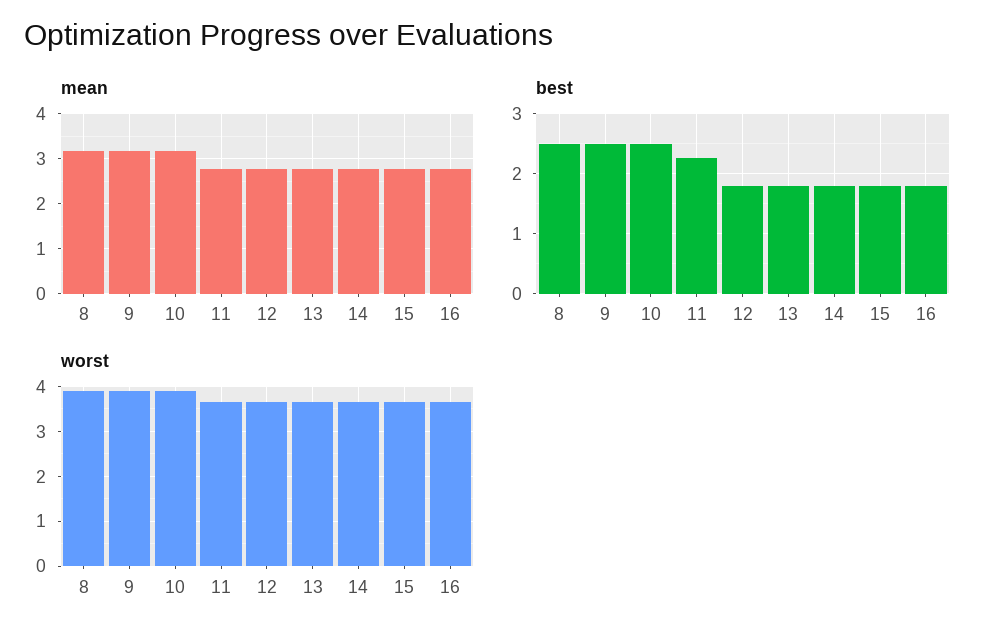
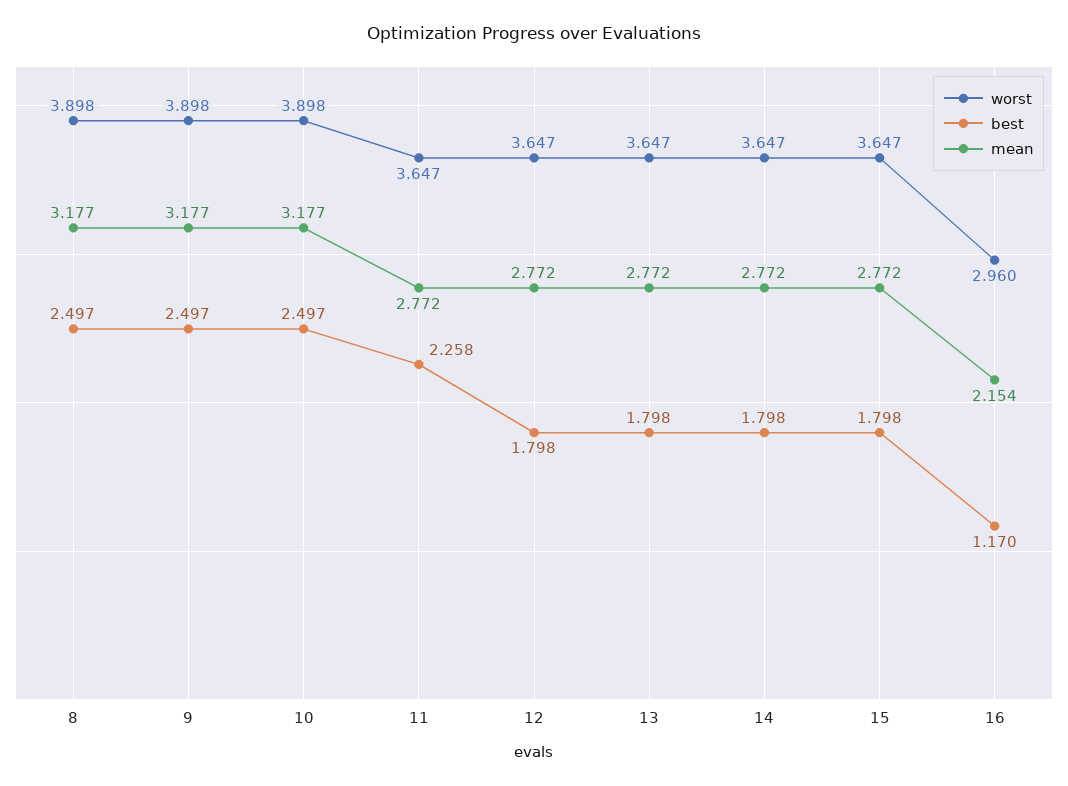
  {
    "mean": {
      "8": 3.177,
      "9": 3.177,
      "10": 3.177,
      "11": 2.772,
      "12": 2.772,
      "13": 2.772,
      "14": 2.772,
      "15": 2.772,
-     "16": 2.8
+     "16": 2.154
    },
    "best": {
      "8": 2.497,
      "9": 2.497,
      "10": 2.497,
      "11": 2.258,
      "12": 1.798,
      "13": 1.798,
      "14": 1.798,
      "15": 1.798,
-     "16": 1.8
+     "16": 1.17
    },
    "worst": {
      "8": 3.898,
      "9": 3.898,
      "10": 3.898,
      "11": 3.647,
      "12": 3.647,
      "13": 3.647,
      "14": 3.647,
      "15": 3.647,
-     "16": 3.6
+     "16": 2.96
    }
  }

